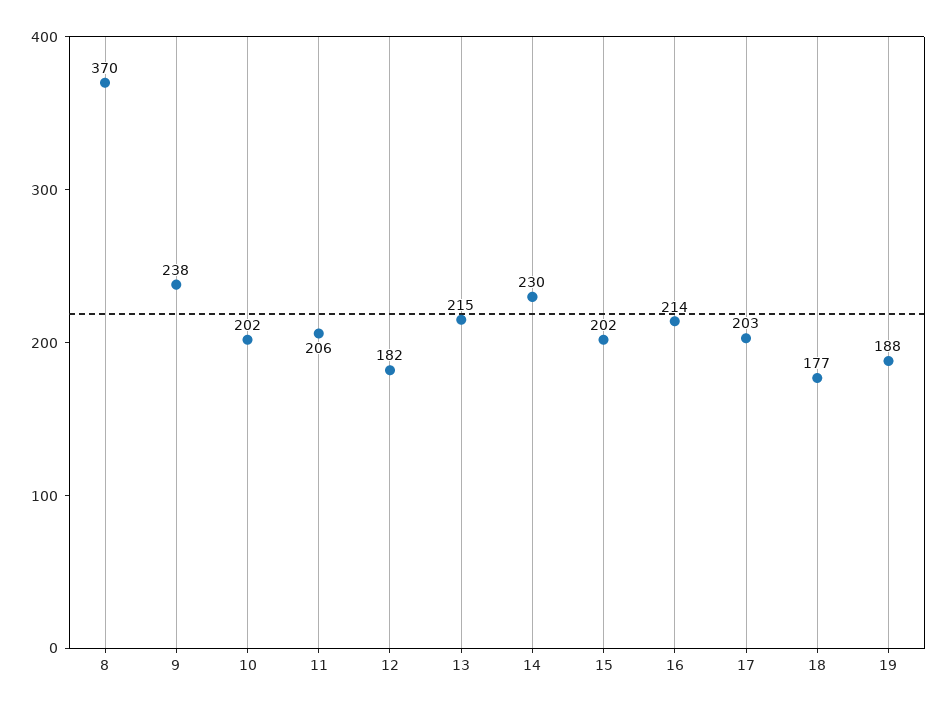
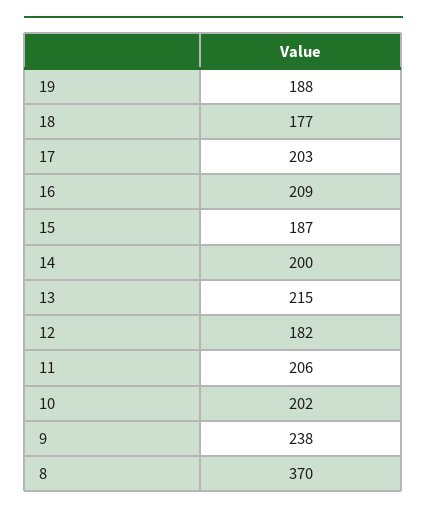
  {
    "8": 370,
    "9": 238,
    "10": 202,
    "11": 206,
    "12": 182,
    "13": 215,
-   "14": 230,
+   "14": 200,
-   "15": 202,
+   "15": 187,
-   "16": 214,
+   "16": 209,
    "17": 203,
    "18": 177,
    "19": 188
  }

